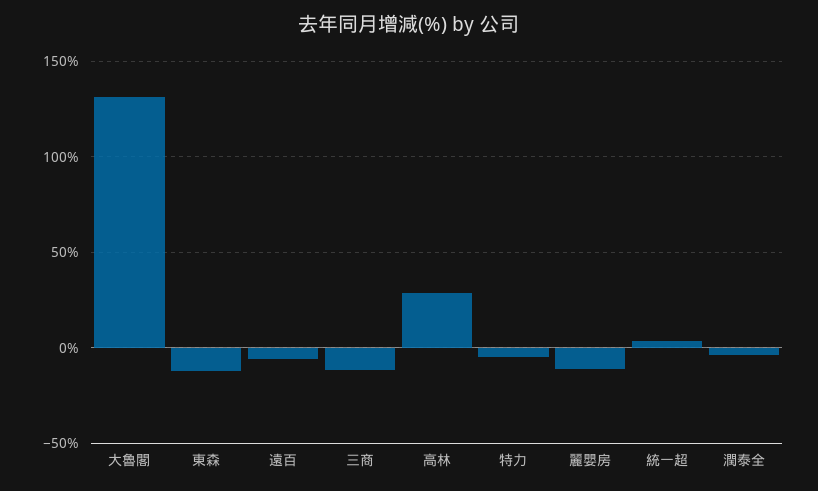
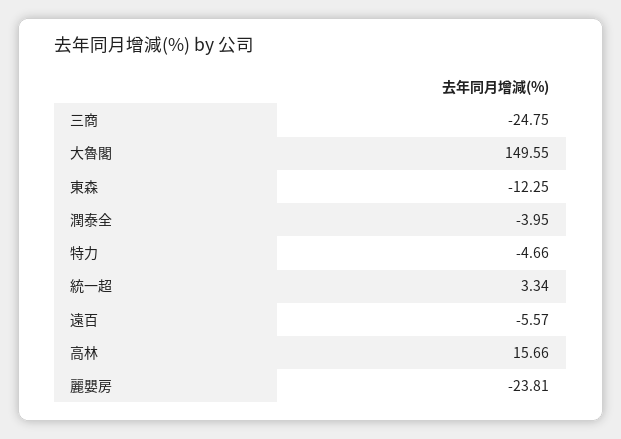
  {
-   "大魯閣": 130,
+   "大魯閣": 149.55,
    "東森": -12.25,
    "遠百": -5.57,
-   "三商": -10,
+   "三商": -24.75,
-   "高林": 30,
+   "高林": 15.66,
    "特力": -4.66,
-   "麗嬰房": -10,
+   "麗嬰房": -23.81,
    "統一超": 3.34,
    "潤泰全": -3.95
  }

